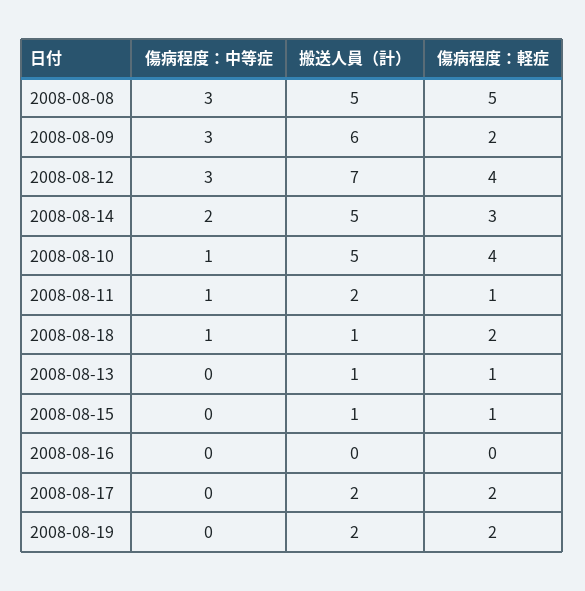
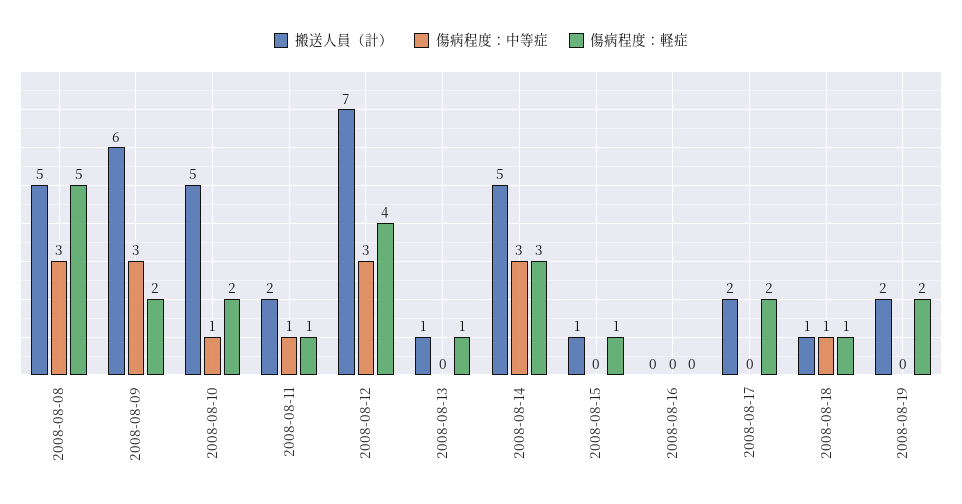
  {
    "傷病程度：中等症": {
      "2008-08-08": 3,
      "2008-08-09": 3,
      "2008-08-12": 3,
-     "2008-08-14": 2,
+     "2008-08-14": 3,
      "2008-08-10": 1,
      "2008-08-11": 1,
      "2008-08-18": 1,
      "2008-08-13": 0,
      "2008-08-15": 0,
      "2008-08-16": 0,
      "2008-08-17": 0,
      "2008-08-19": 0
    },
    "搬送人員（計）": {
      "2008-08-08": 5,
      "2008-08-09": 6,
      "2008-08-12": 7,
      "2008-08-14": 5,
      "2008-08-10": 5,
      "2008-08-11": 2,
      "2008-08-18": 1,
      "2008-08-13": 1,
      "2008-08-15": 1,
      "2008-08-16": 0,
      "2008-08-17": 2,
      "2008-08-19": 2
    },
    "傷病程度：軽症": {
      "2008-08-08": 5,
      "2008-08-09": 2,
      "2008-08-12": 4,
      "2008-08-14": 3,
-     "2008-08-10": 4,
+     "2008-08-10": 2,
      "2008-08-11": 1,
-     "2008-08-18": 2,
+     "2008-08-18": 1,
      "2008-08-13": 1,
      "2008-08-15": 1,
      "2008-08-16": 0,
      "2008-08-17": 2,
      "2008-08-19": 2
    }
  }

